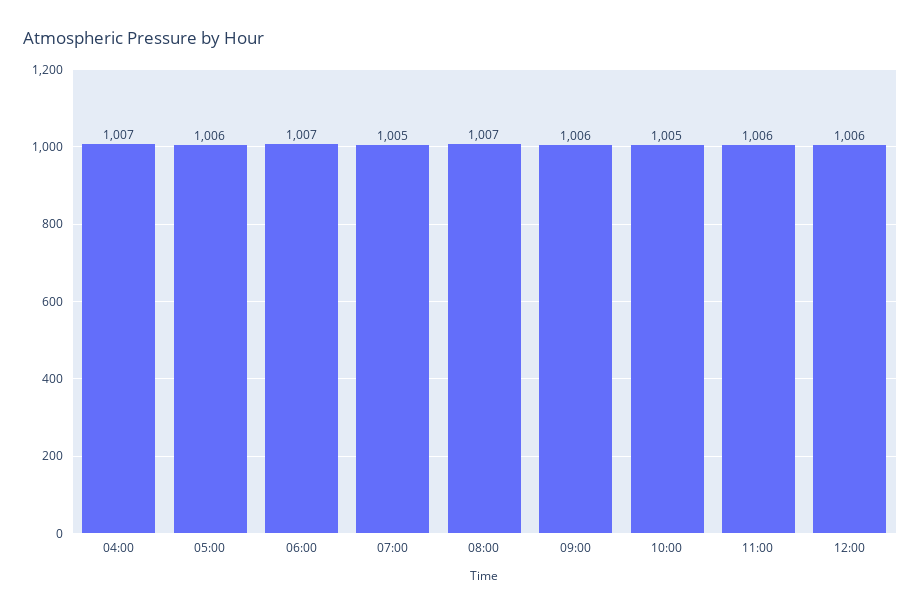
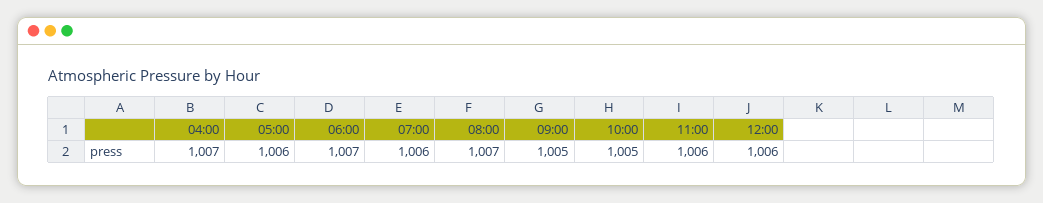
  {
    "04:00": 1007,
    "05:00": 1006,
    "06:00": 1007,
-   "07:00": 1005,
+   "07:00": 1006,
    "08:00": 1007,
-   "09:00": 1006,
+   "09:00": 1005,
    "10:00": 1005,
    "11:00": 1006,
    "12:00": 1006
  }

